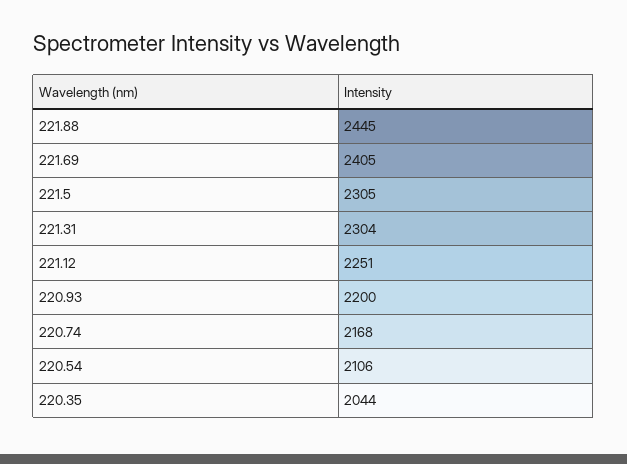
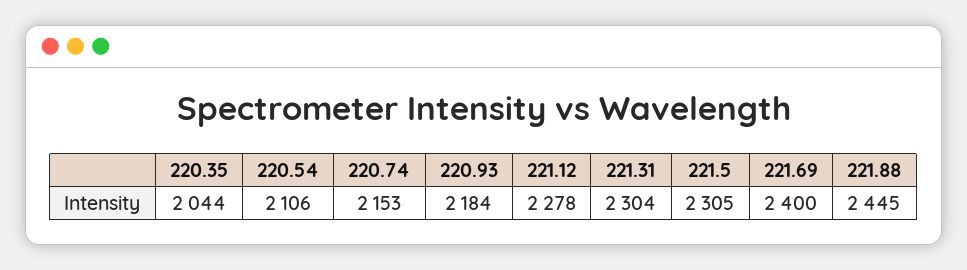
  {
    "221.88": 2445,
-   "221.69": 2405,
+   "221.69": 2400,
    "221.5": 2305,
    "221.31": 2304,
-   "221.12": 2251,
+   "221.12": 2278,
-   "220.93": 2200,
+   "220.93": 2184,
-   "220.74": 2168,
+   "220.74": 2153,
    "220.54": 2106,
    "220.35": 2044
  }

